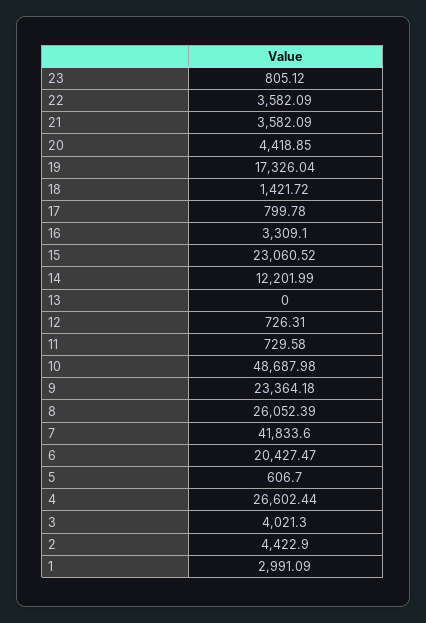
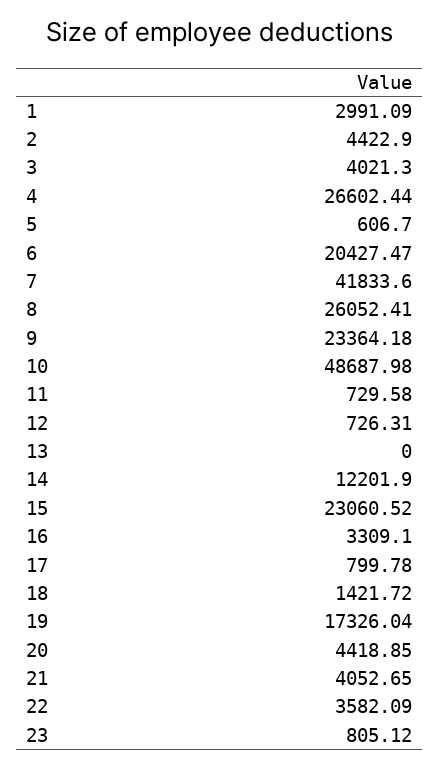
  {
    "23": 805.12,
    "22": 3582.09,
-   "21": 3582.09,
+   "21": 4052.65,
    "20": 4418.85,
    "19": 17326.04,
    "18": 1421.72,
    "17": 799.78,
    "16": 3309.1,
    "15": 23060.52,
-   "14": 12201.99,
+   "14": 12201.9,
    "13": 0,
    "12": 726.31,
    "11": 729.58,
    "10": 48687.98,
    "9": 23364.18,
-   "8": 26052.39,
+   "8": 26052.41,
    "7": 41833.6,
    "6": 20427.47,
    "5": 606.7,
    "4": 26602.44,
    "3": 4021.3,
    "2": 4422.9,
    "1": 2991.09
  }

